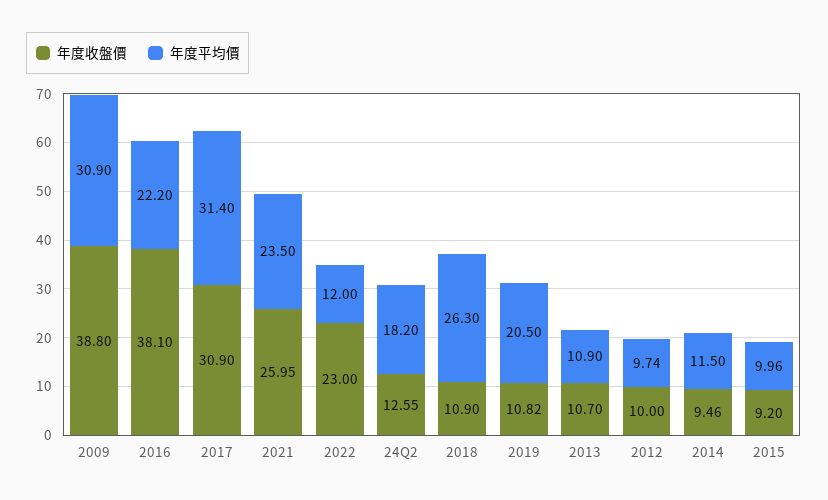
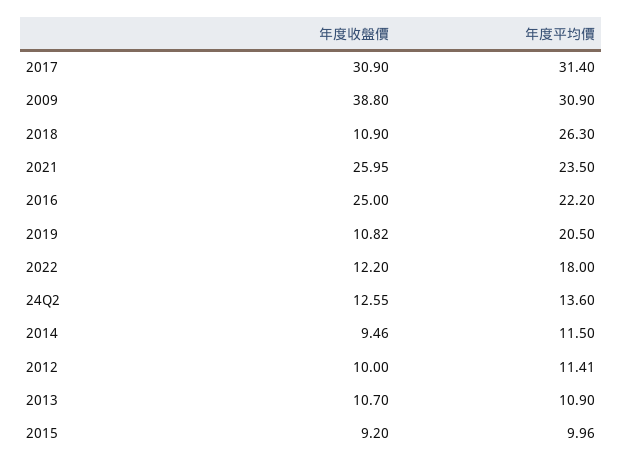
  {
    "年度收盤價": {
      "2009": 38.8,
-     "2016": 38.1,
+     "2016": 25,
      "2017": 30.9,
      "2021": 25.95,
-     "2022": 23,
+     "2022": 12.2,
      "24Q2": 12.55,
      "2018": 10.9,
      "2019": 10.82,
      "2013": 10.7,
      "2012": 10,
      "2014": 9.46,
      "2015": 9.2
    },
    "年度平均價": {
      "2009": 30.9,
      "2016": 22.2,
      "2017": 31.4,
      "2021": 23.5,
-     "2022": 12,
+     "2022": 18,
-     "24Q2": 18.2,
+     "24Q2": 13.6,
      "2018": 26.3,
      "2019": 20.5,
      "2013": 10.9,
-     "2012": 9.74,
+     "2012": 11.41,
      "2014": 11.5,
      "2015": 9.96
    }
  }

